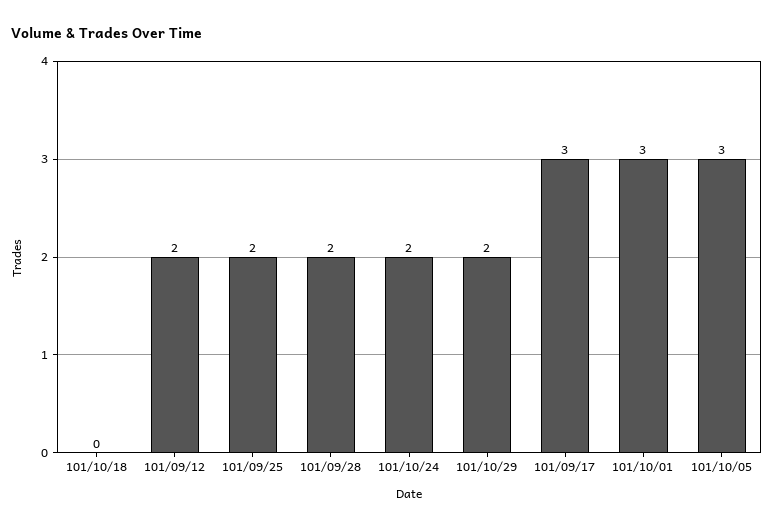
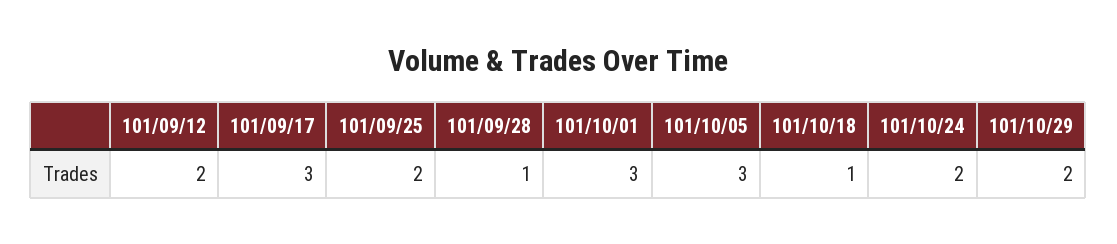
  {
-   "101/10/18": 0,
+   "101/10/18": 1,
    "101/09/12": 2,
    "101/09/25": 2,
-   "101/09/28": 2,
+   "101/09/28": 1,
    "101/10/24": 2,
    "101/10/29": 2,
    "101/09/17": 3,
    "101/10/01": 3,
    "101/10/05": 3
  }

